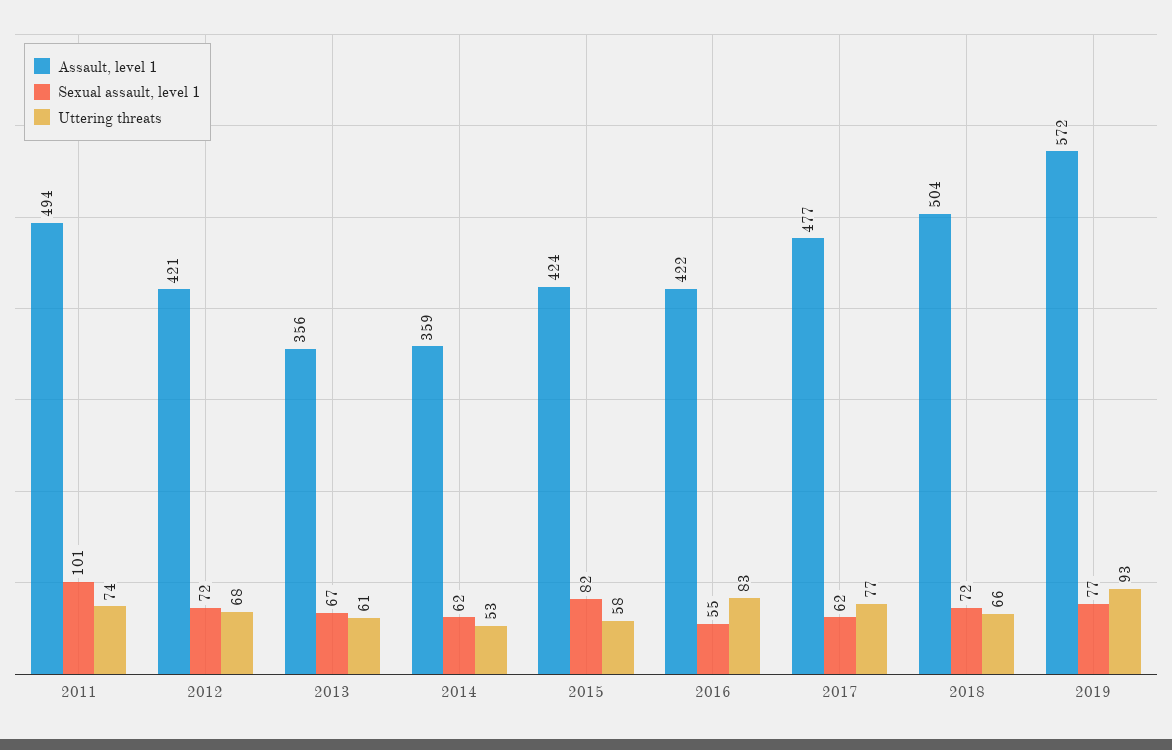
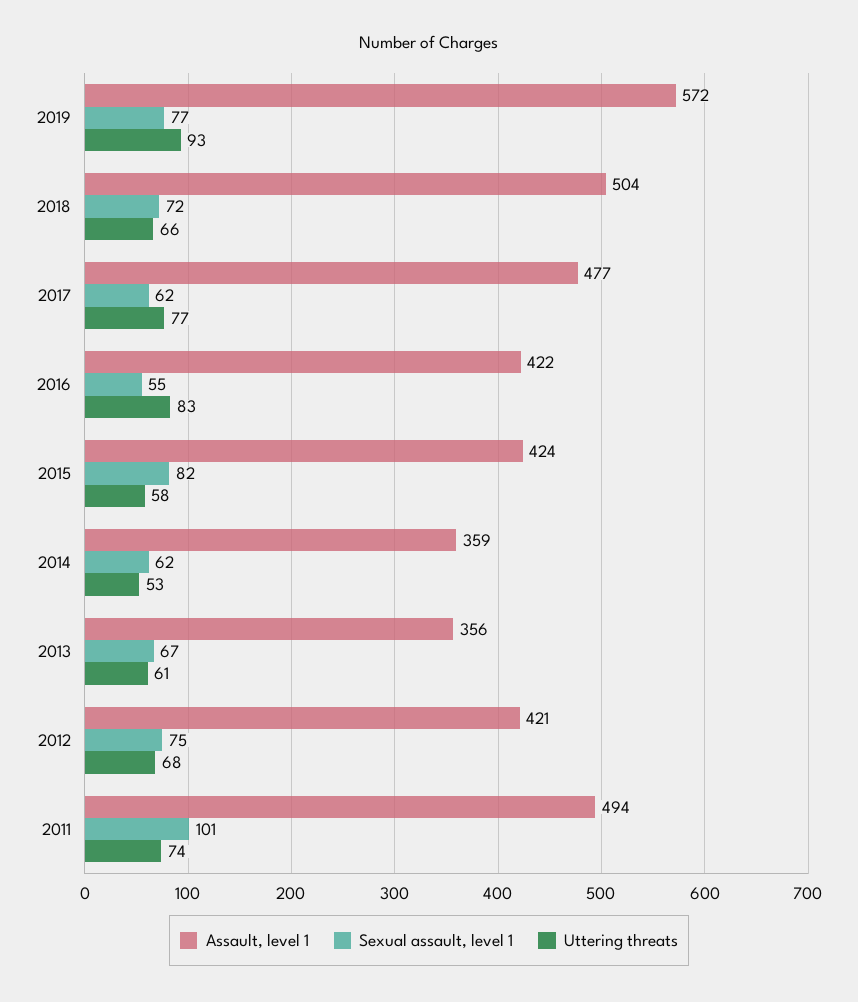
  {
    "Assault, level 1": {
      "2011": 494,
      "2012": 421,
      "2013": 356,
      "2014": 359,
      "2015": 424,
      "2016": 422,
      "2017": 477,
      "2018": 504,
      "2019": 572
    },
    "Sexual assault, level 1": {
      "2011": 101,
-     "2012": 72,
+     "2012": 75,
      "2013": 67,
      "2014": 62,
      "2015": 82,
      "2016": 55,
      "2017": 62,
      "2018": 72,
      "2019": 77
    },
    "Uttering threats": {
      "2011": 74,
      "2012": 68,
      "2013": 61,
      "2014": 53,
      "2015": 58,
      "2016": 83,
      "2017": 77,
      "2018": 66,
      "2019": 93
    }
  }

